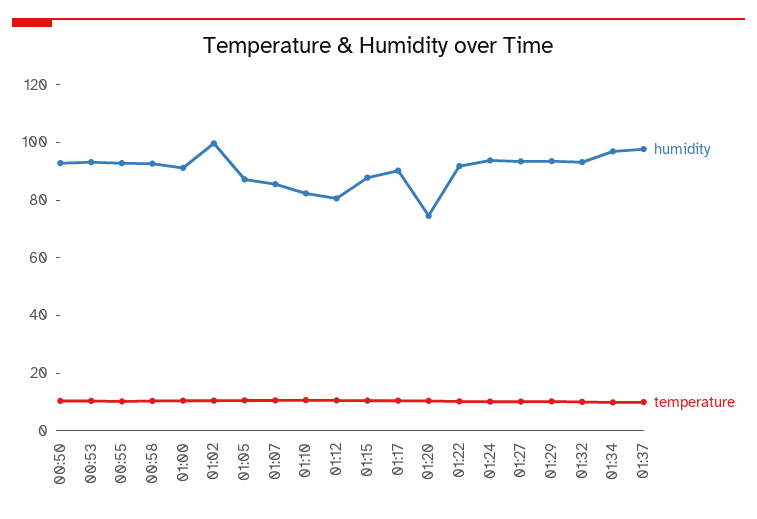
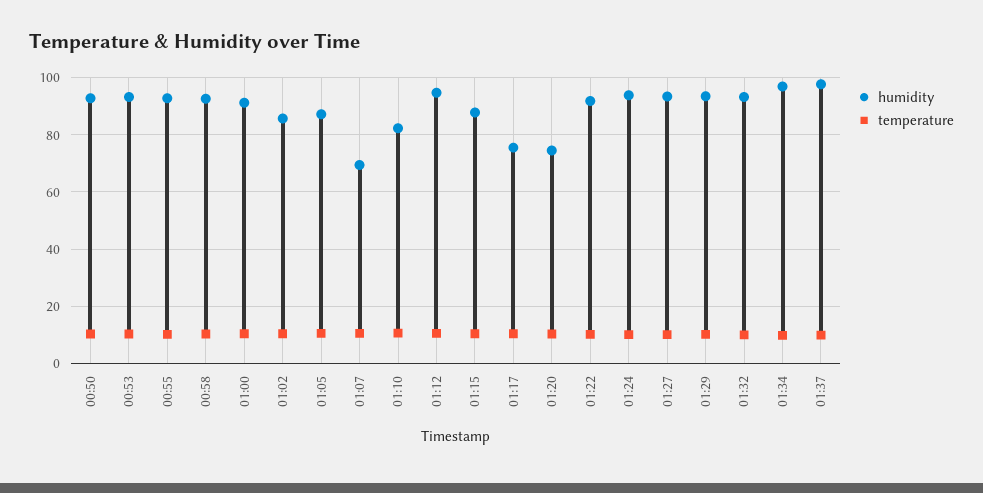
  {
    "humidity": {
      "00:50": 92.5,
      "00:53": 92.5,
      "00:55": 92.5,
      "00:58": 92.5,
      "01:00": 90,
-     "01:02": 100,
+     "01:02": 85,
      "01:05": 87.5,
-     "01:07": 85,
+     "01:07": 70,
      "01:10": 82.5,
-     "01:12": 80,
+     "01:12": 95,
      "01:15": 87.5,
-     "01:17": 90,
+     "01:17": 75,
      "01:20": 75,
      "01:22": 92.5,
      "01:24": 95,
      "01:27": 92.5,
      "01:29": 92.5,
      "01:32": 92.5,
      "01:34": 97.5,
      "01:37": 97.5
    },
    "temperature": {
      "00:50": 10,
      "00:53": 10,
      "00:55": 10,
      "00:58": 10,
      "01:00": 10,
      "01:02": 10,
      "01:05": 10,
      "01:07": 10,
      "01:10": 10,
      "01:12": 10,
      "01:15": 10,
      "01:17": 10,
      "01:20": 10,
      "01:22": 10,
      "01:24": 10,
      "01:27": 10,
      "01:29": 10,
      "01:32": 10,
      "01:34": 10,
      "01:37": 10
    }
  }

